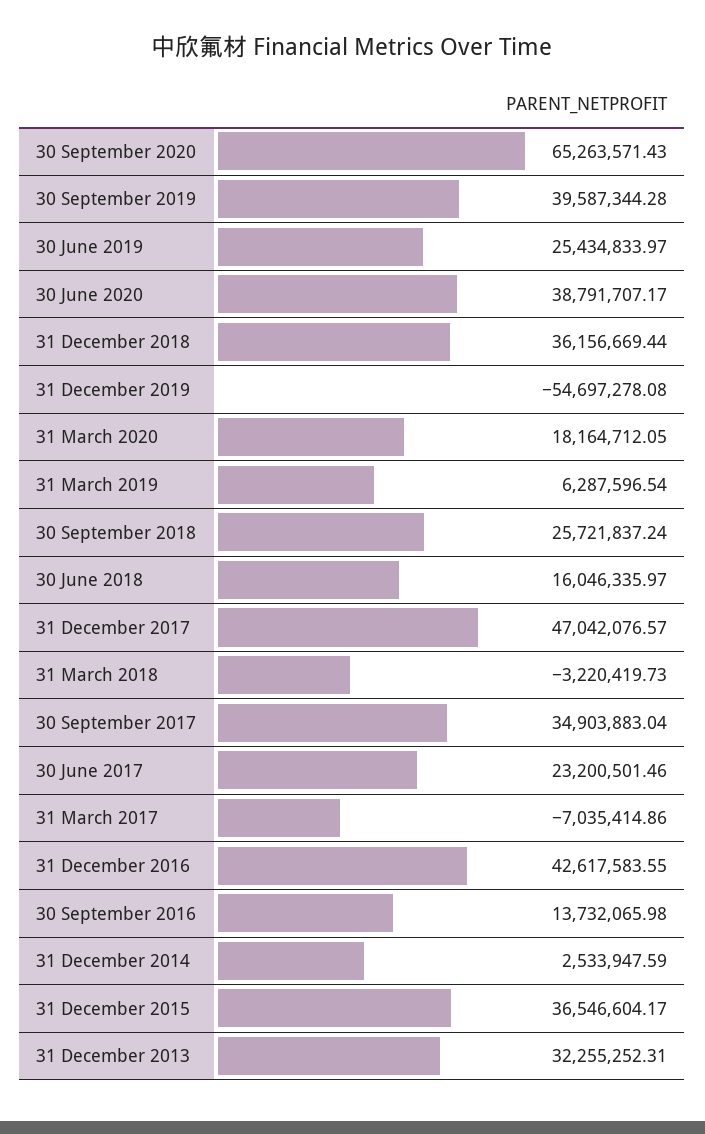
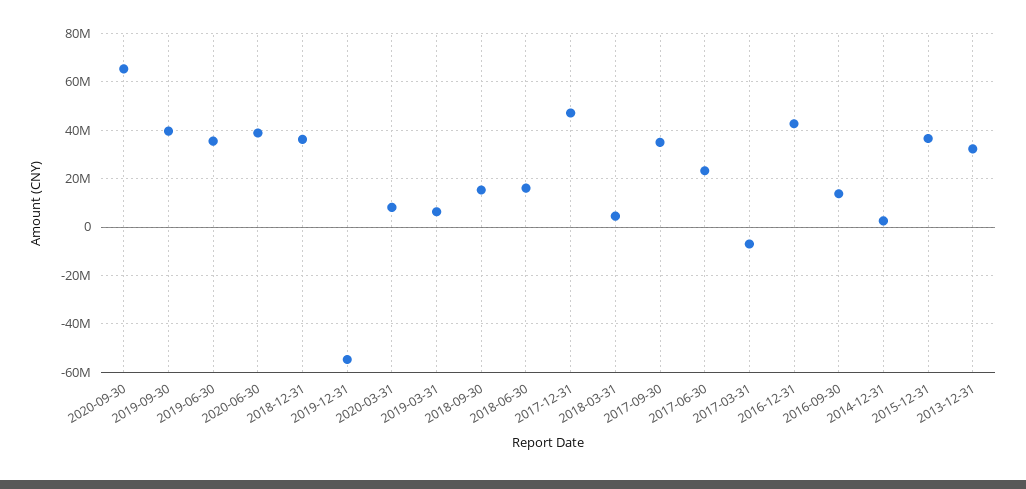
  {
    "30 September 2020": 65263571.43,
    "30 September 2019": 39587344.28,
-   "30 June 2019": 25434833.97,
+   "30 June 2019": 35000000,
    "30 June 2020": 38791707.17,
    "31 December 2018": 36156669.44,
    "31 December 2019": -54697278.08,
-   "31 March 2020": 18164712.05,
+   "31 March 2020": 7500000,
    "31 March 2019": 6287596.54,
-   "30 September 2018": 25721837.24,
+   "30 September 2018": 15000000,
    "30 June 2018": 16046335.97,
    "31 December 2017": 47042076.57,
-   "31 March 2018": -3220419.73,
+   "31 March 2018": 5000000,
    "30 September 2017": 34903883.04,
    "30 June 2017": 23200501.46,
    "31 March 2017": -7035414.86,
    "31 December 2016": 42617583.55,
    "30 September 2016": 13732065.98,
    "31 December 2014": 2533947.59,
    "31 December 2015": 36546604.17,
    "31 December 2013": 32255252.31
  }

